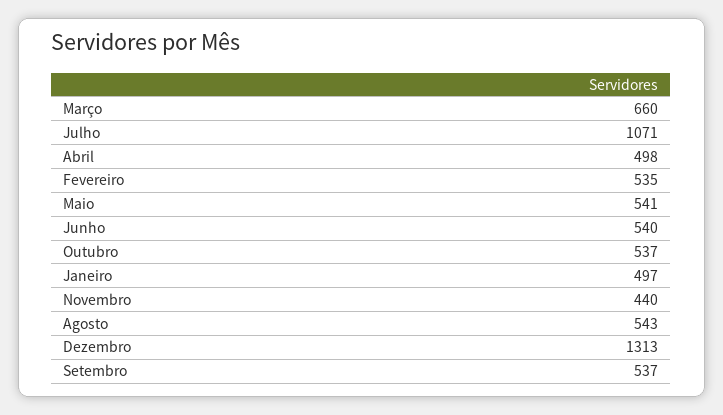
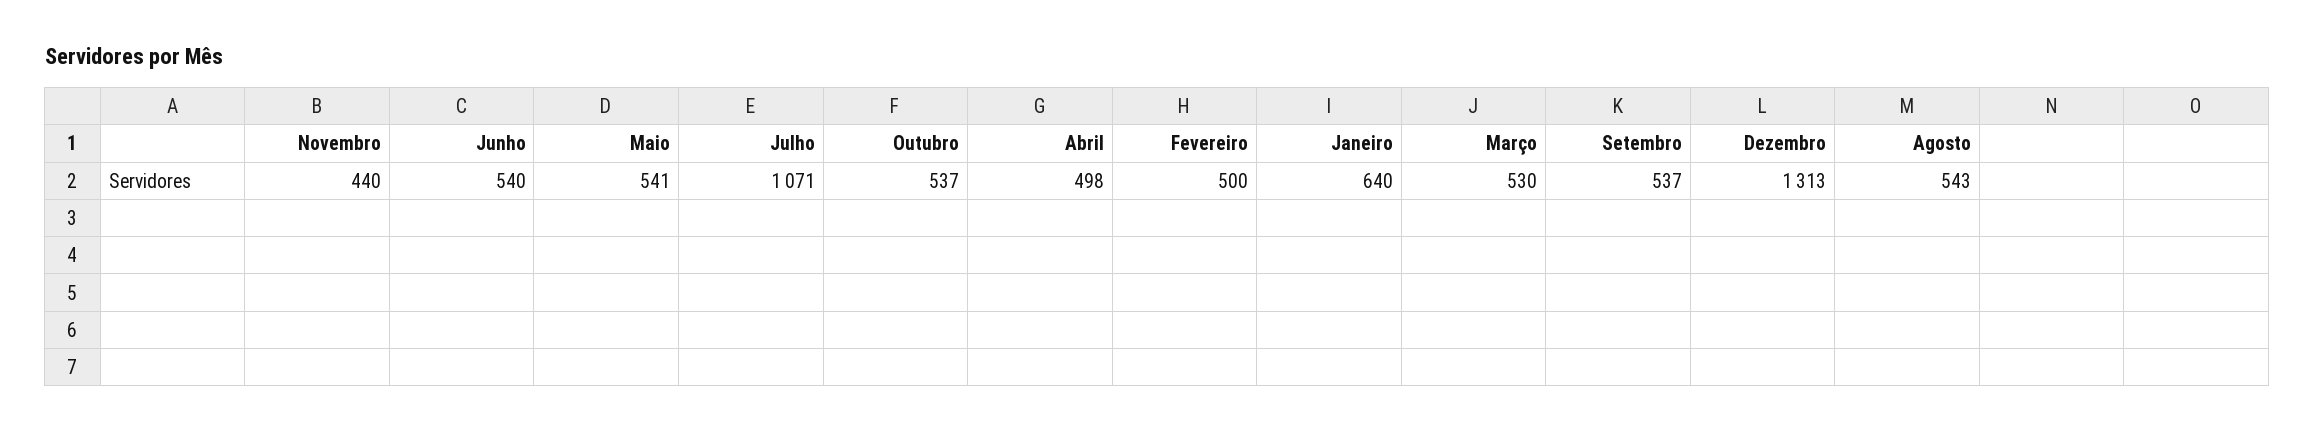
  {
-   "Março": 660,
+   "Março": 530,
    "Julho": 1071,
    "Abril": 498,
-   "Fevereiro": 535,
+   "Fevereiro": 500,
    "Maio": 541,
    "Junho": 540,
    "Outubro": 537,
-   "Janeiro": 497,
+   "Janeiro": 640,
    "Novembro": 440,
    "Agosto": 543,
    "Dezembro": 1313,
    "Setembro": 537
  }

